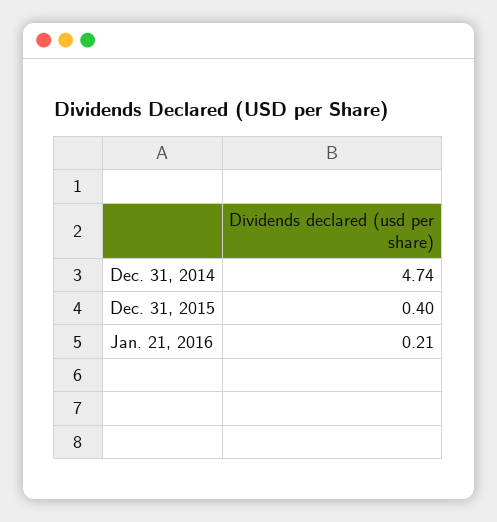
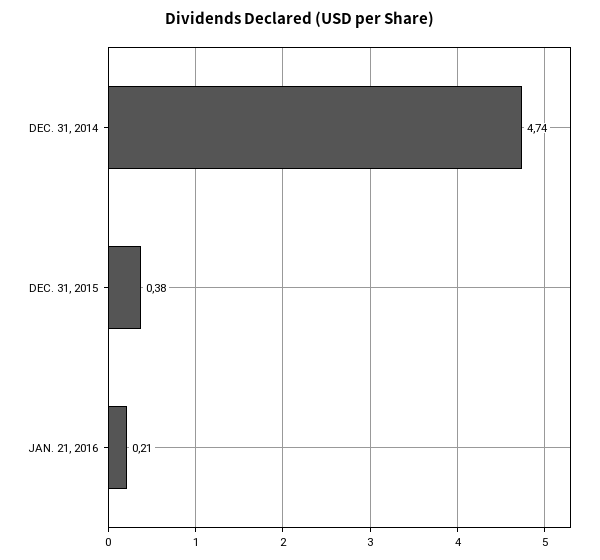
  {
    "Dec. 31, 2014": 4.74,
-   "Dec. 31, 2015": 0.4,
+   "Dec. 31, 2015": 0.38,
    "Jan. 21, 2016": 0.21
  }

